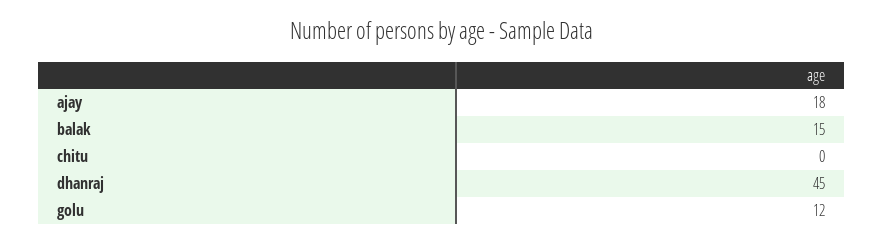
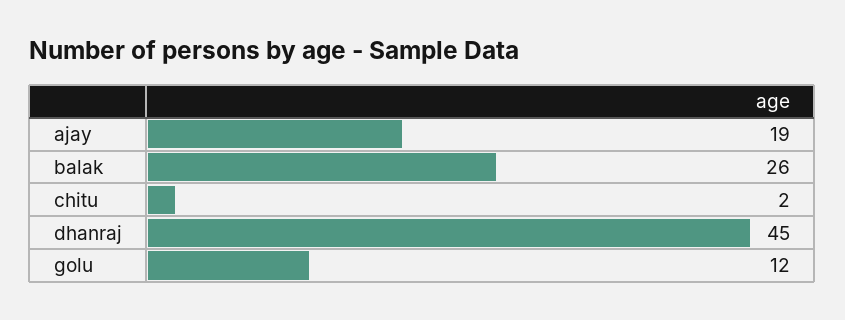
  {
-   "ajay": 18,
+   "ajay": 19,
-   "balak": 15,
+   "balak": 26,
-   "chitu": 0,
+   "chitu": 2,
    "dhanraj": 45,
    "golu": 12
  }

